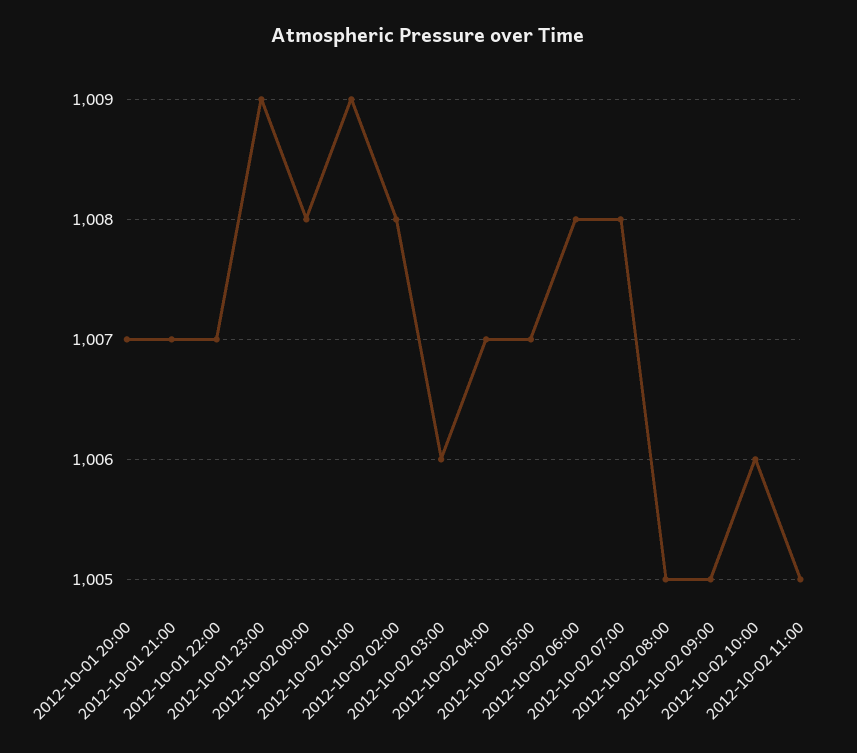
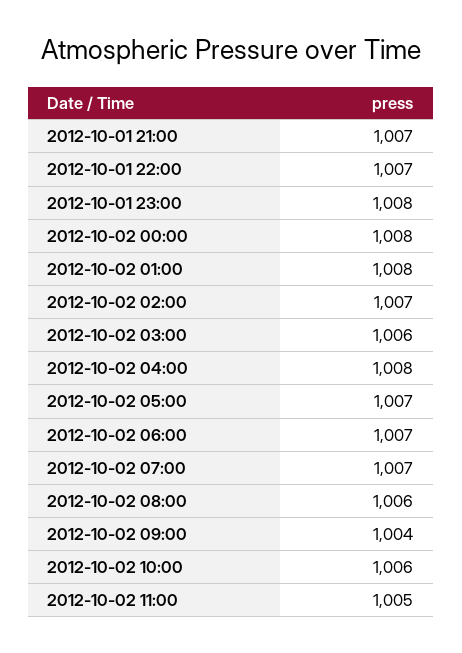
  {
-   "2012-10-01 20:00": 1007,
    "2012-10-01 21:00": 1007,
    "2012-10-01 22:00": 1007,
-   "2012-10-01 23:00": 1009,
+   "2012-10-01 23:00": 1008,
    "2012-10-02 00:00": 1008,
-   "2012-10-02 01:00": 1009,
+   "2012-10-02 01:00": 1008,
-   "2012-10-02 02:00": 1008,
+   "2012-10-02 02:00": 1007,
    "2012-10-02 03:00": 1006,
-   "2012-10-02 04:00": 1007,
+   "2012-10-02 04:00": 1008,
    "2012-10-02 05:00": 1007,
-   "2012-10-02 06:00": 1008,
+   "2012-10-02 06:00": 1007,
-   "2012-10-02 07:00": 1008,
+   "2012-10-02 07:00": 1007,
-   "2012-10-02 08:00": 1005,
+   "2012-10-02 08:00": 1006,
-   "2012-10-02 09:00": 1005,
+   "2012-10-02 09:00": 1004,
    "2012-10-02 10:00": 1006,
    "2012-10-02 11:00": 1005
  }

